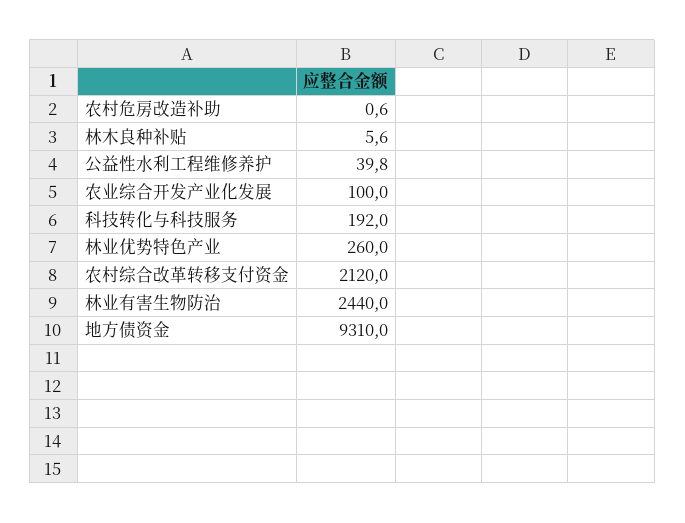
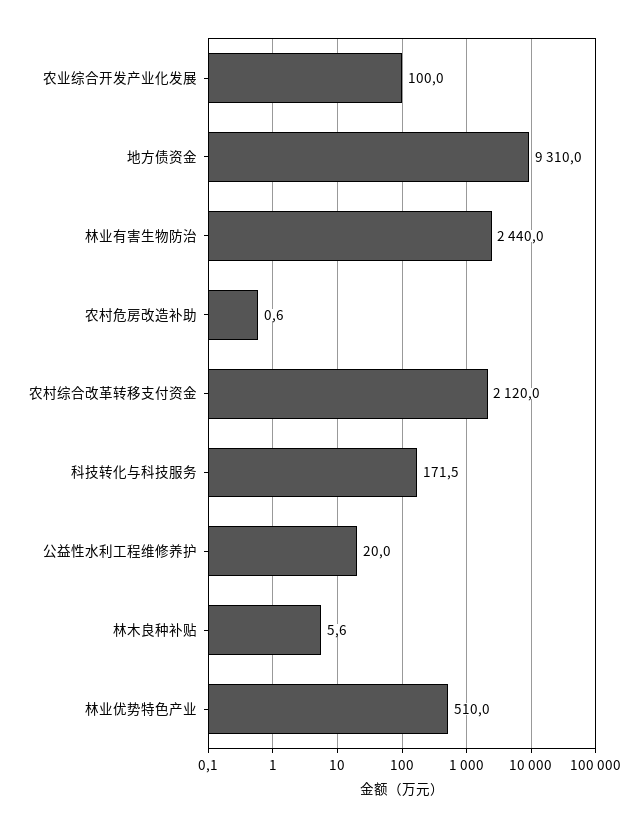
  {
    "农村危房改造补助": 0.6,
    "林木良种补贴": 5.6,
-   "公益性水利工程维修养护": 39.8,
+   "公益性水利工程维修养护": 20,
    "农业综合开发产业化发展": 100,
-   "科技转化与科技服务": 192,
+   "科技转化与科技服务": 171.5,
-   "林业优势特色产业": 260,
+   "林业优势特色产业": 510,
    "农村综合改革转移支付资金": 2120,
    "林业有害生物防治": 2440,
    "地方债资金": 9310
  }

